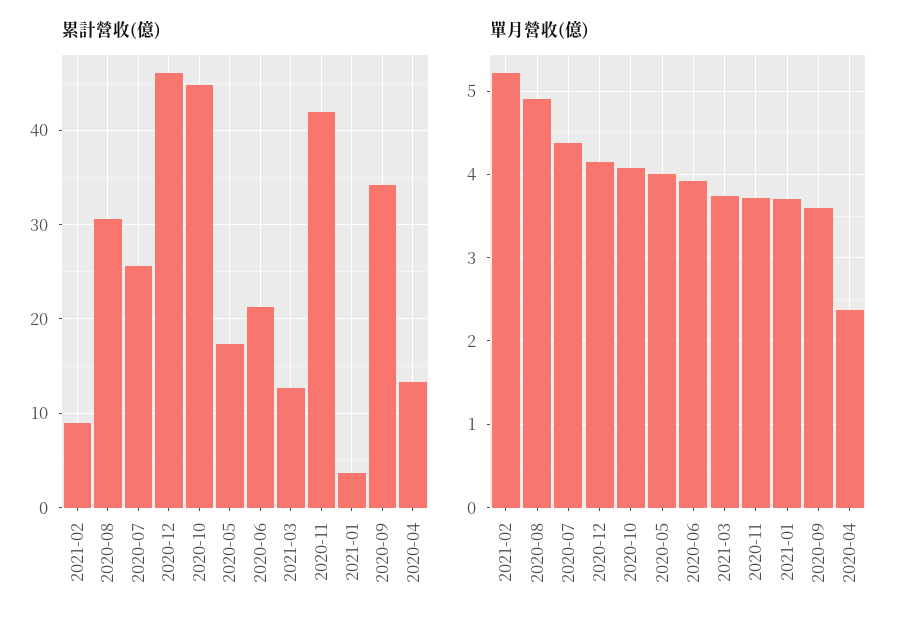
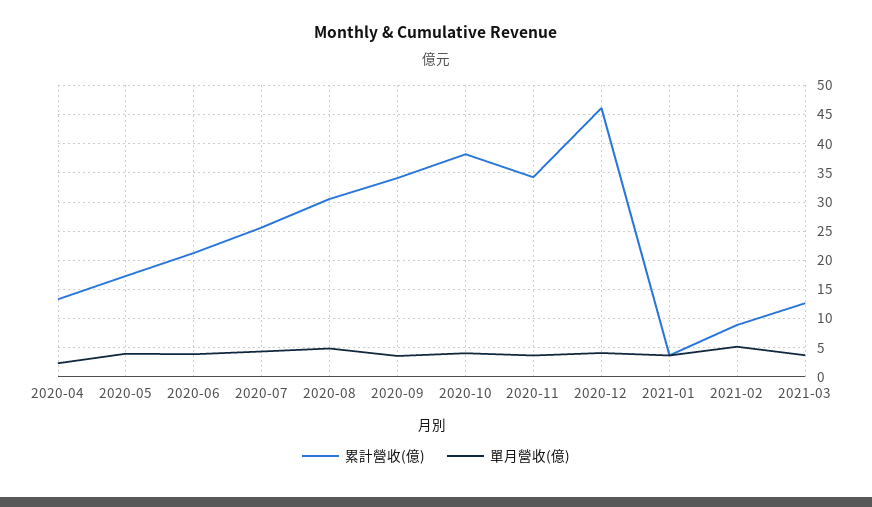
  {
    "累計營收(億)": {
      "2021-02": 9,
      "2020-08": 31,
      "2020-07": 26,
      "2020-12": 46,
-     "2020-10": 45,
+     "2020-10": 37.5,
      "2020-05": 17,
      "2020-06": 21,
      "2021-03": 13,
-     "2020-11": 42,
+     "2020-11": 35,
      "2021-01": 4,
      "2020-09": 34,
      "2020-04": 13
    },
    "單月營收(億)": {
      "2021-02": 5.2,
      "2020-08": 4.9,
      "2020-07": 4.4,
      "2020-12": 4.2,
      "2020-10": 4.1,
      "2020-05": 4,
      "2020-06": 3.9,
      "2021-03": 3.7,
      "2020-11": 3.7,
      "2021-01": 3.7,
      "2020-09": 3.6,
      "2020-04": 2.4
    }
  }

